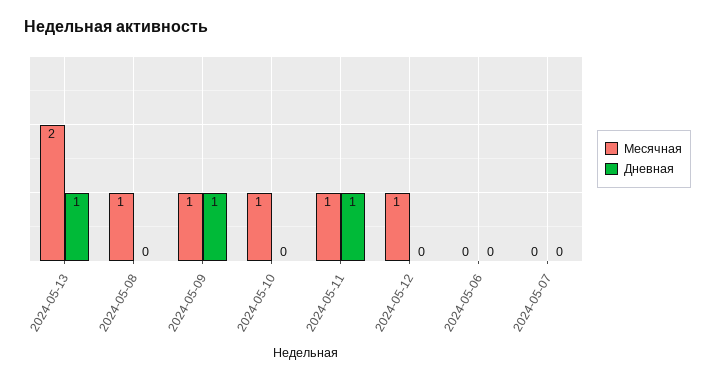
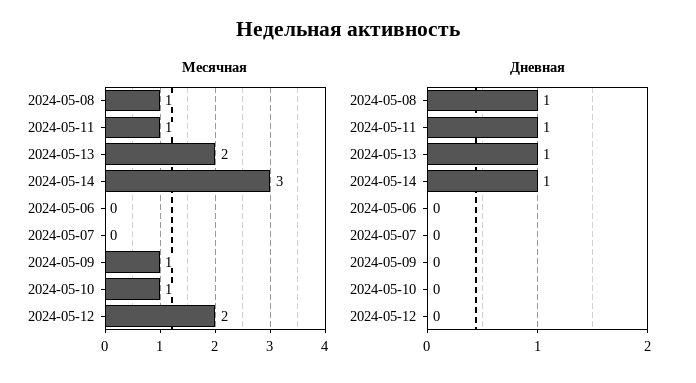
  {
    "Месячная": {
      "2024-05-13": 2,
      "2024-05-08": 1,
      "2024-05-09": 1,
      "2024-05-10": 1,
      "2024-05-11": 1,
-     "2024-05-12": 1,
+     "2024-05-12": 2,
      "2024-05-06": 0,
-     "2024-05-07": 0
+     "2024-05-07": 0,
+     "2024-05-14": 3
    },
    "Дневная": {
      "2024-05-13": 1,
-     "2024-05-08": 0,
+     "2024-05-08": 1,
-     "2024-05-09": 1,
+     "2024-05-09": 0,
      "2024-05-10": 0,
      "2024-05-11": 1,
      "2024-05-12": 0,
      "2024-05-06": 0,
-     "2024-05-07": 0
+     "2024-05-07": 0,
+     "2024-05-14": 1
    }
  }

